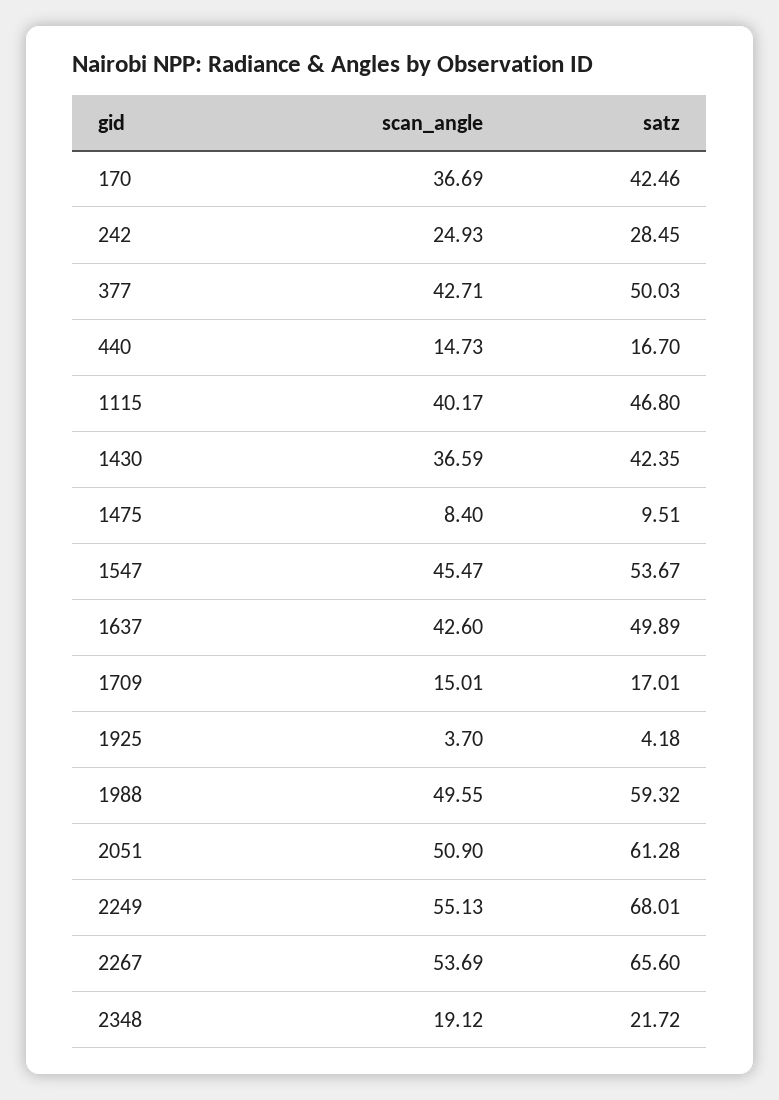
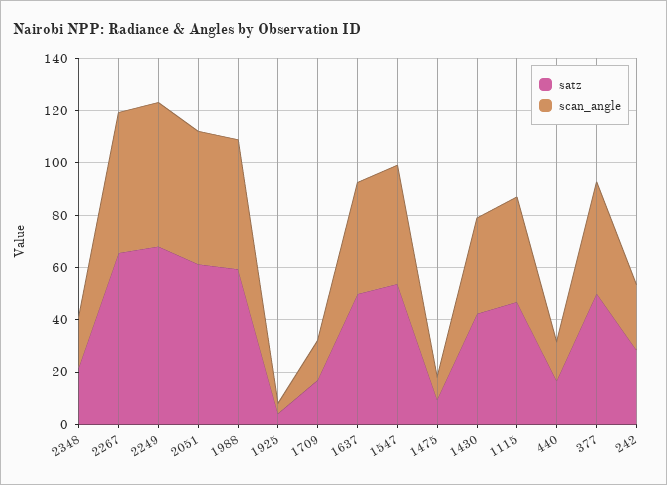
  {
    "scan_angle": {
-     "170": 36.69,
      "242": 24.93,
      "377": 42.71,
      "440": 14.73,
      "1115": 40.17,
      "1430": 36.59,
      "1475": 8.4,
      "1547": 45.47,
      "1637": 42.6,
      "1709": 15.01,
      "1925": 3.7,
      "1988": 49.55,
      "2051": 50.9,
      "2249": 55.13,
      "2267": 53.69,
      "2348": 19.12
    },
    "satz": {
-     "170": 42.46,
      "242": 28.45,
      "377": 50.03,
      "440": 16.7,
      "1115": 46.8,
      "1430": 42.35,
      "1475": 9.51,
      "1547": 53.67,
      "1637": 49.89,
      "1709": 17.01,
      "1925": 4.18,
      "1988": 59.32,
      "2051": 61.28,
      "2249": 68.01,
      "2267": 65.6,
      "2348": 21.72
    }
  }

